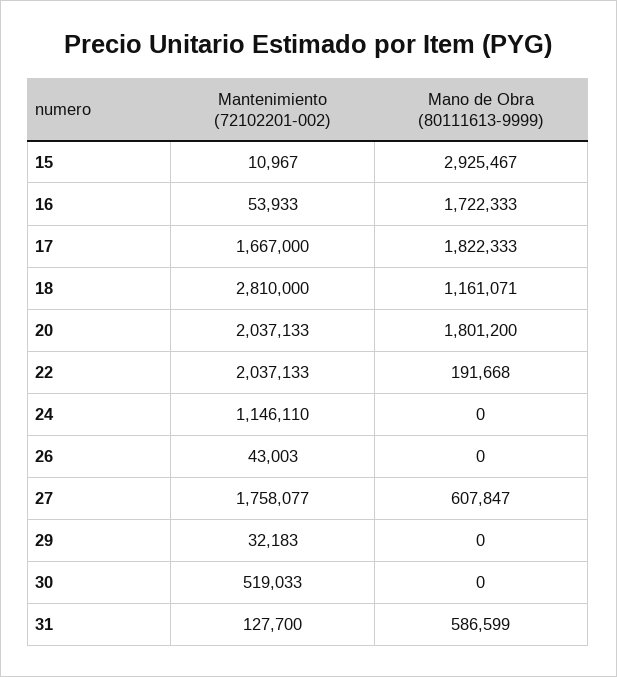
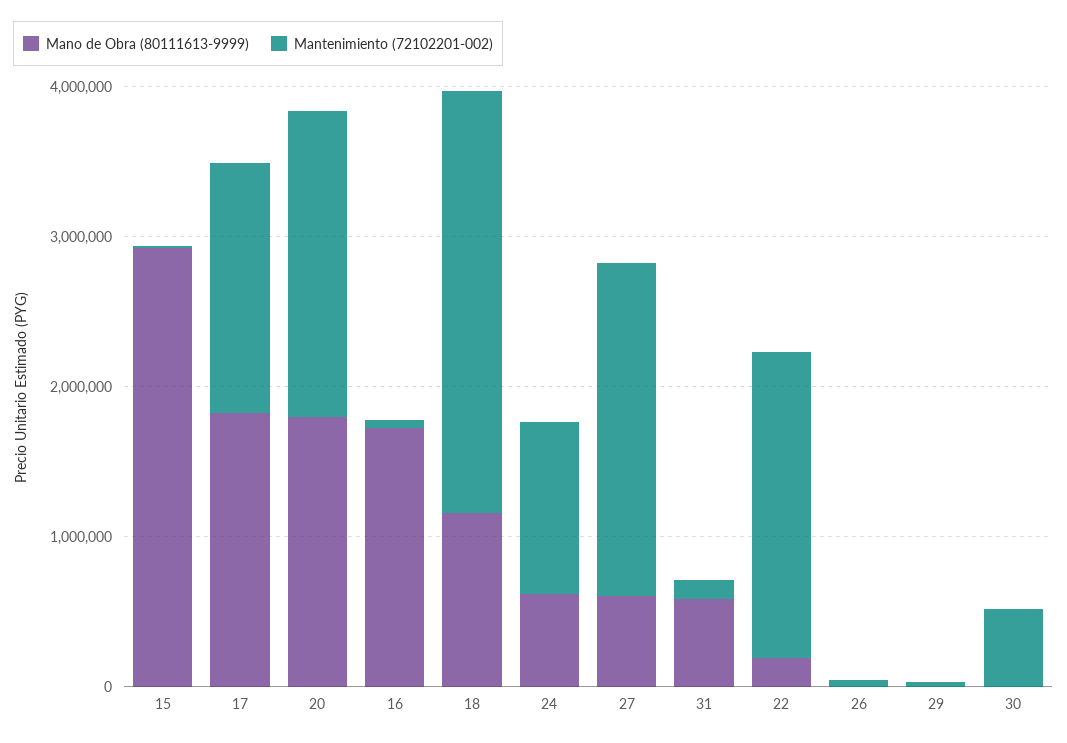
  {
    "Mantenimiento (72102201-002)": {
      "15": 10967,
      "16": 53933,
      "17": 1667000,
      "18": 2810000,
      "20": 2037133,
      "22": 2037133,
      "24": 1146110,
      "26": 43003,
-     "27": 1758077,
+     "27": 2200000,
      "29": 32183,
      "30": 519033,
      "31": 127700
    },
    "Mano de Obra (80111613-9999)": {
      "15": 2925467,
      "16": 1722333,
      "17": 1822333,
      "18": 1161071,
      "20": 1801200,
      "22": 191668,
-     "24": 0,
+     "24": 600000,
      "26": 0,
      "27": 607847,
      "29": 0,
      "30": 0,
      "31": 586599
    }
  }

